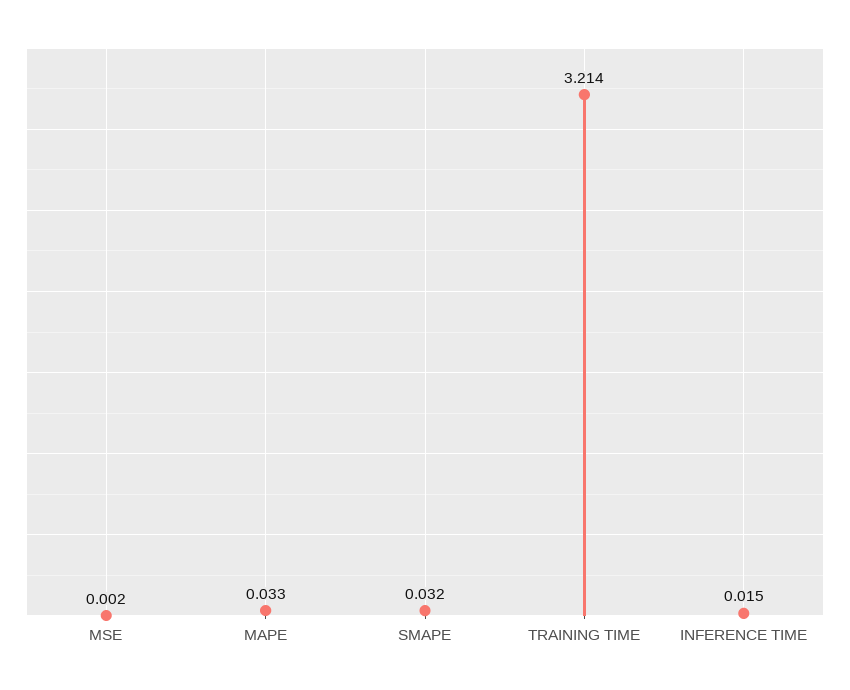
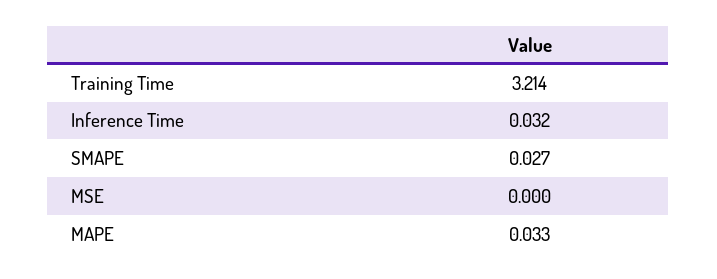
  {
-   "MSE": 0.002,
+   "MSE": 0,
    "MAPE": 0.033,
-   "SMAPE": 0.032,
+   "SMAPE": 0.027,
    "TRAINING TIME": 3.214,
-   "INFERENCE TIME": 0.015
+   "INFERENCE TIME": 0.032
  }

